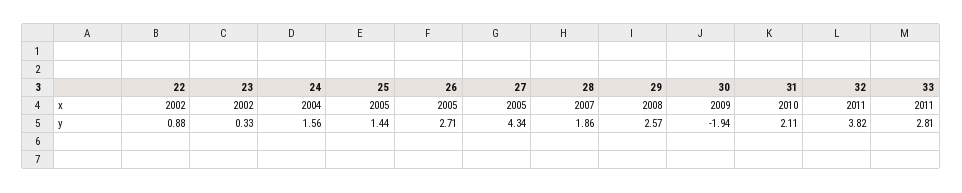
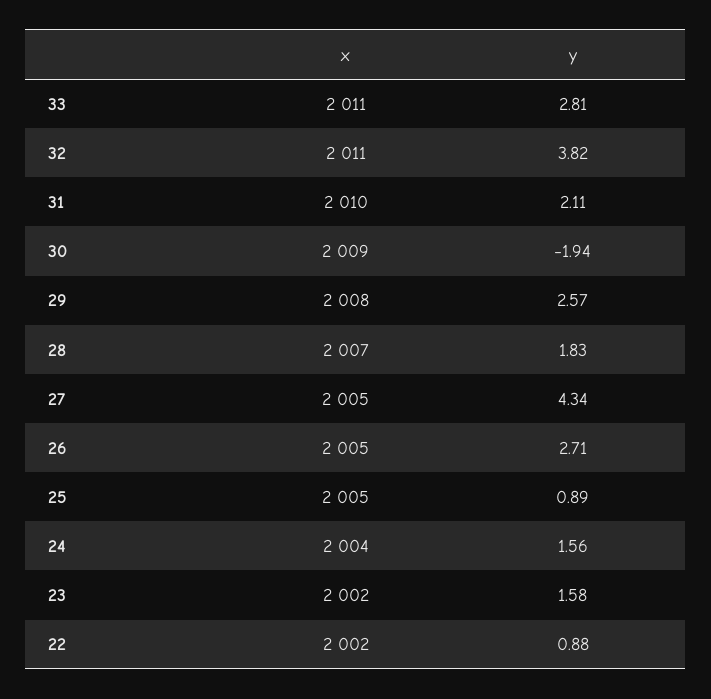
  {
    "22": {
      "x": 2002,
      "y": 0.88
    },
    "23": {
      "x": 2002,
-     "y": 0.33
+     "y": 1.58
    },
    "24": {
      "x": 2004,
      "y": 1.56
    },
    "25": {
      "x": 2005,
-     "y": 1.44
+     "y": 0.89
    },
    "26": {
      "x": 2005,
      "y": 2.71
    },
    "27": {
      "x": 2005,
      "y": 4.34
    },
    "28": {
      "x": 2007,
-     "y": 1.86
+     "y": 1.83
    },
    "29": {
      "x": 2008,
      "y": 2.57
    },
    "30": {
      "x": 2009,
      "y": -1.94
    },
    "31": {
      "x": 2010,
      "y": 2.11
    },
    "32": {
      "x": 2011,
      "y": 3.82
    },
    "33": {
      "x": 2011,
      "y": 2.81
    }
  }

